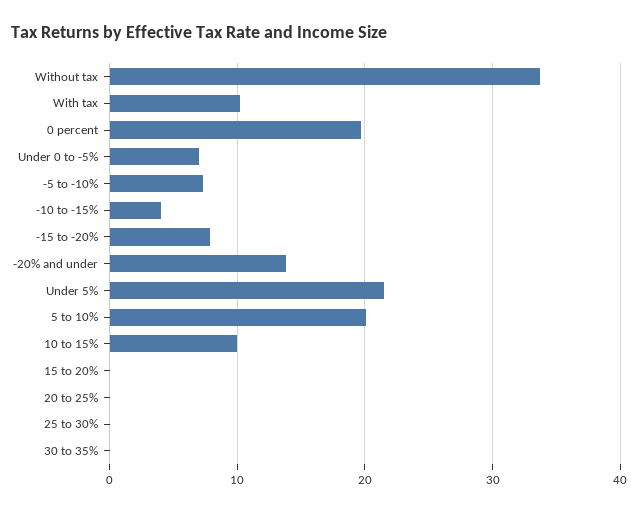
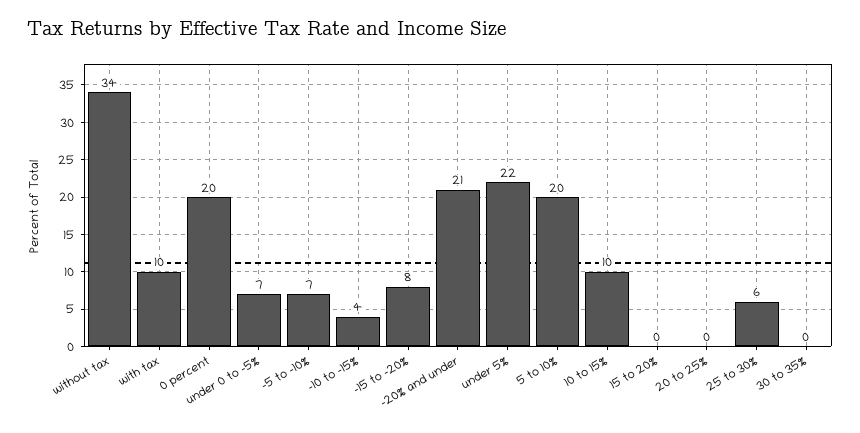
  {
    "Without tax": 34,
    "With tax": 10,
    "0 percent": 20,
    "Under 0 to -5%": 7,
    "-5 to -10%": 7,
    "-10 to -15%": 4,
    "-15 to -20%": 8,
-   "-20% and under": 14,
+   "-20% and under": 21,
    "Under 5%": 22,
    "5 to 10%": 20,
    "10 to 15%": 10,
    "15 to 20%": 0,
    "20 to 25%": 0,
-   "25 to 30%": 0,
+   "25 to 30%": 6,
    "30 to 35%": 0
  }

